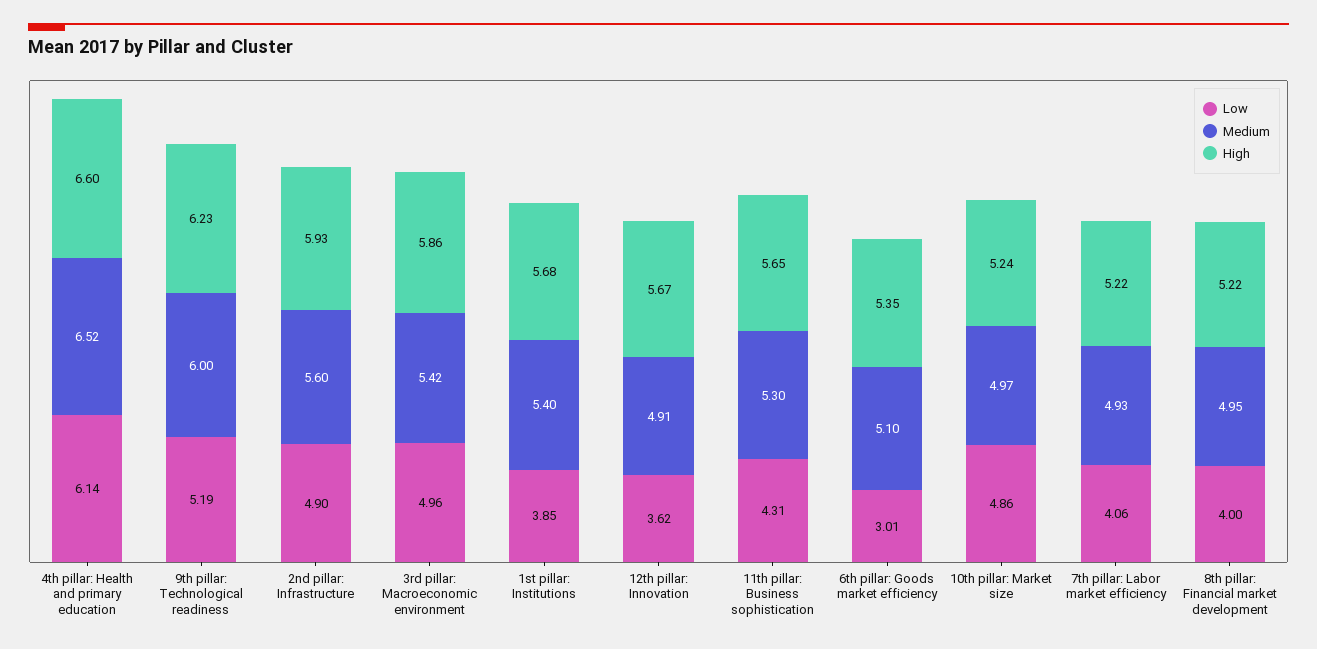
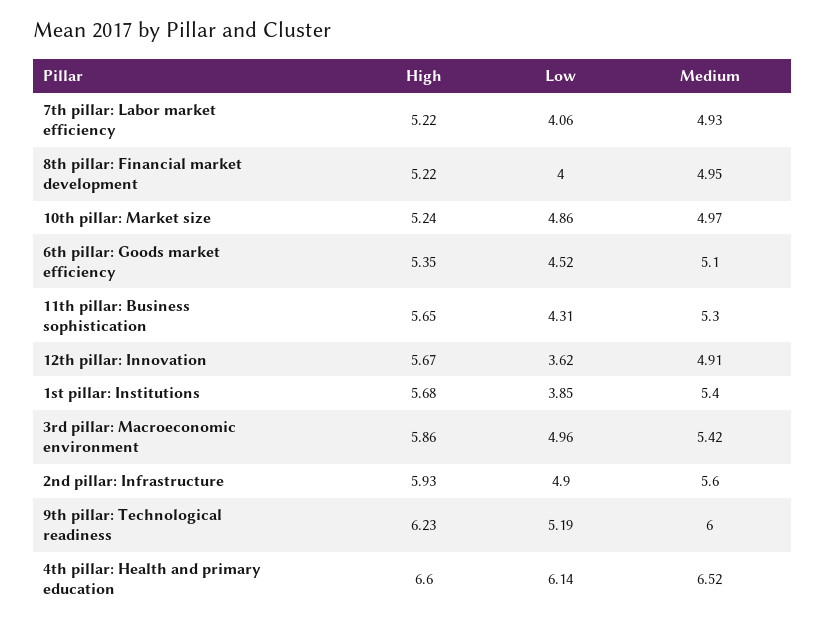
  {
    "Low": {
      "4th pillar: Health and primary education": 6.14,
      "9th pillar: Technological readiness": 5.19,
      "2nd pillar: Infrastructure": 4.9,
      "3rd pillar: Macroeconomic environment": 4.96,
      "1st pillar: Institutions": 3.85,
      "12th pillar: Innovation": 3.62,
      "11th pillar: Business sophistication": 4.31,
-     "6th pillar: Goods market efficiency": 3.01,
+     "6th pillar: Goods market efficiency": 4.52,
      "10th pillar: Market size": 4.86,
      "7th pillar: Labor market efficiency": 4.06,
      "8th pillar: Financial market development": 4
    },
    "Medium": {
      "4th pillar: Health and primary education": 6.52,
      "9th pillar: Technological readiness": 6,
      "2nd pillar: Infrastructure": 5.6,
      "3rd pillar: Macroeconomic environment": 5.42,
      "1st pillar: Institutions": 5.4,
      "12th pillar: Innovation": 4.91,
      "11th pillar: Business sophistication": 5.3,
      "6th pillar: Goods market efficiency": 5.1,
      "10th pillar: Market size": 4.97,
      "7th pillar: Labor market efficiency": 4.93,
      "8th pillar: Financial market development": 4.95
    },
    "High": {
      "4th pillar: Health and primary education": 6.6,
      "9th pillar: Technological readiness": 6.23,
      "2nd pillar: Infrastructure": 5.93,
      "3rd pillar: Macroeconomic environment": 5.86,
      "1st pillar: Institutions": 5.68,
      "12th pillar: Innovation": 5.67,
      "11th pillar: Business sophistication": 5.65,
      "6th pillar: Goods market efficiency": 5.35,
      "10th pillar: Market size": 5.24,
      "7th pillar: Labor market efficiency": 5.22,
      "8th pillar: Financial market development": 5.22
    }
  }

